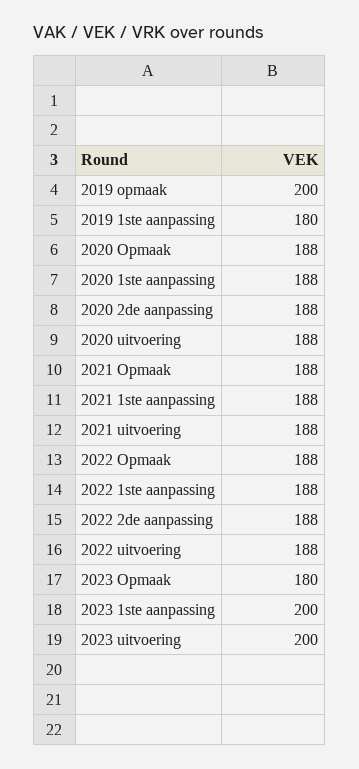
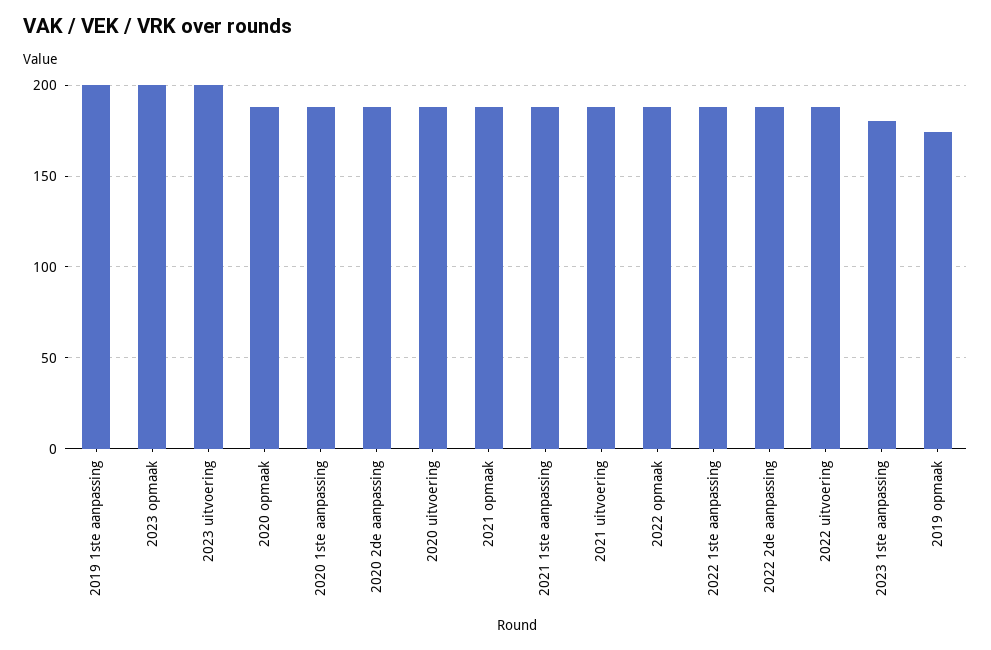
  {
-   "2019 opmaak": 200,
+   "2019 opmaak": 175,
-   "2019 1ste aanpassing": 180,
+   "2019 1ste aanpassing": 200,
    "2020 Opmaak": 188,
    "2020 1ste aanpassing": 188,
    "2020 2de aanpassing": 188,
    "2020 uitvoering": 188,
    "2021 Opmaak": 188,
    "2021 1ste aanpassing": 188,
    "2021 uitvoering": 188,
    "2022 Opmaak": 188,
    "2022 1ste aanpassing": 188,
    "2022 2de aanpassing": 188,
    "2022 uitvoering": 188,
-   "2023 Opmaak": 180,
+   "2023 Opmaak": 200,
-   "2023 1ste aanpassing": 200,
+   "2023 1ste aanpassing": 180,
    "2023 uitvoering": 200
  }

